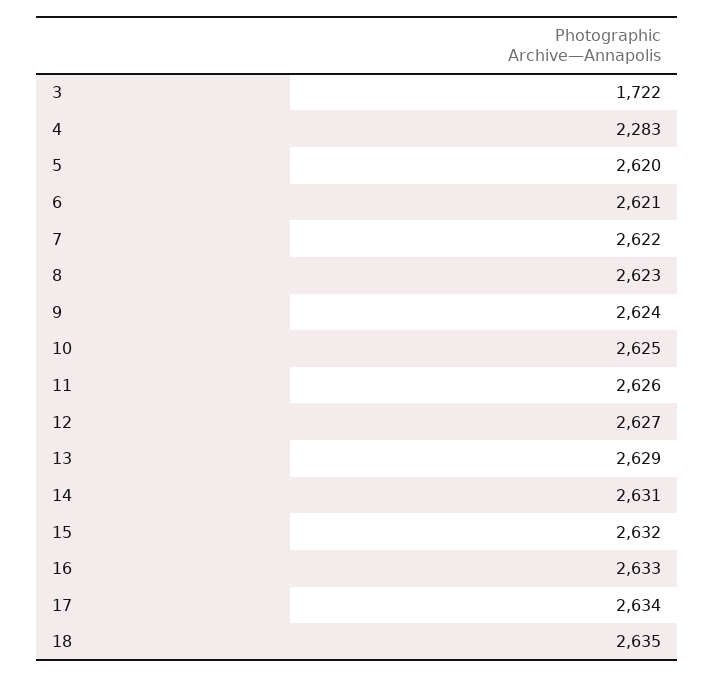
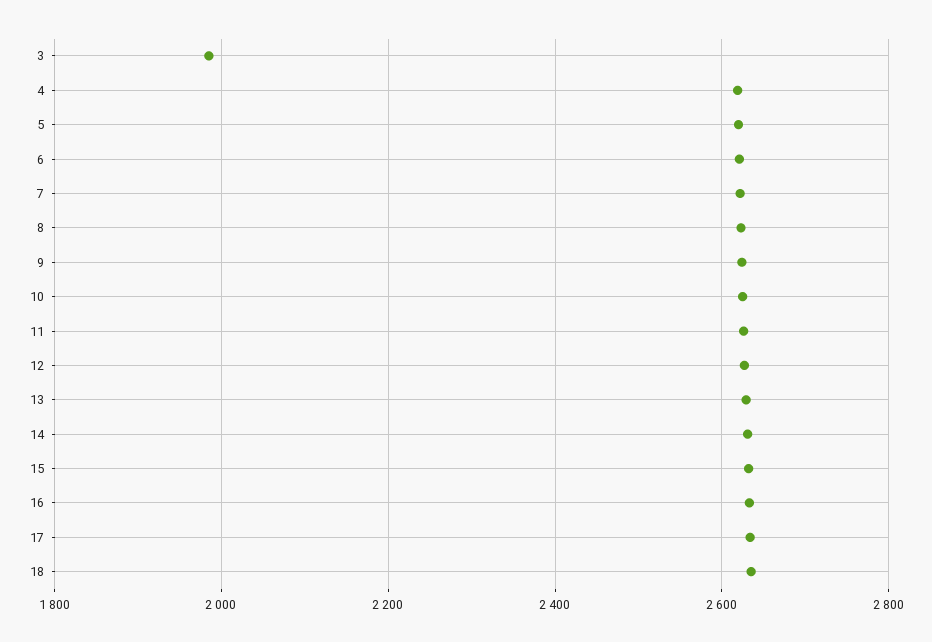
  {
-   "3": 1722,
+   "3": 1980,
-   "4": 2283,
+   "4": 2620,
    "5": 2620,
    "6": 2621,
    "7": 2622,
    "8": 2623,
    "9": 2624,
    "10": 2625,
    "11": 2626,
    "12": 2627,
    "13": 2629,
    "14": 2631,
    "15": 2632,
    "16": 2633,
    "17": 2634,
    "18": 2635
  }

